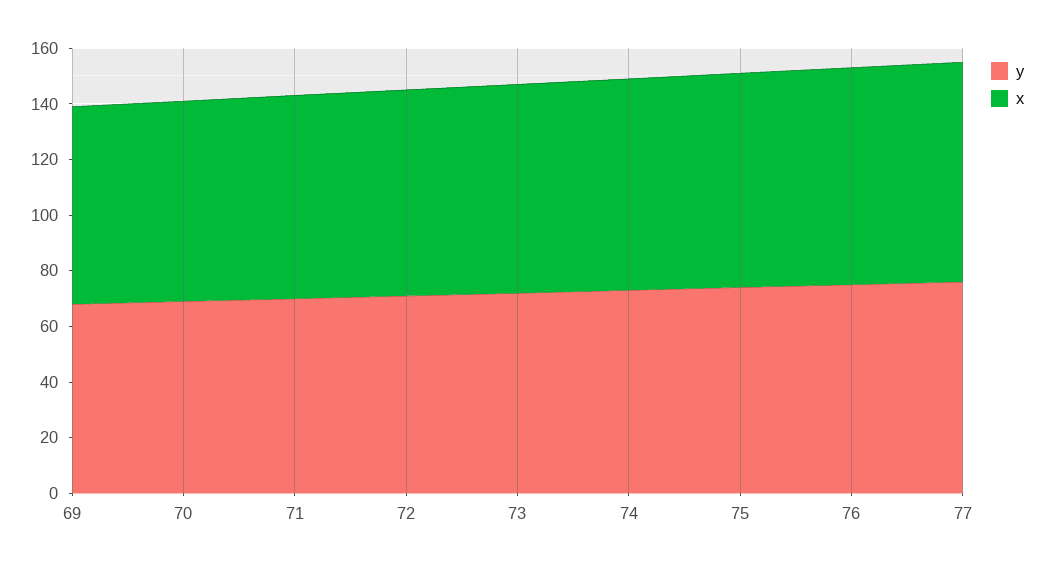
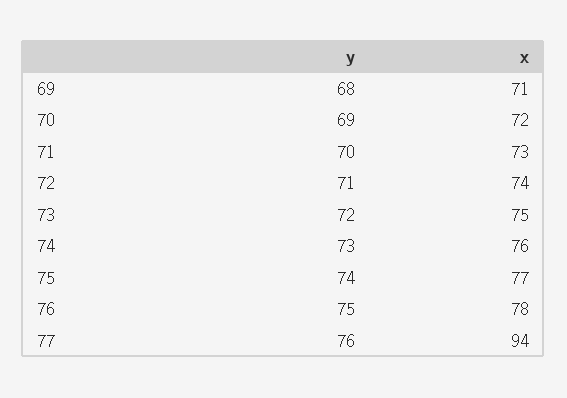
  {
    "y": {
      "69": 68,
      "70": 69,
      "71": 70,
      "72": 71,
      "73": 72,
      "74": 73,
      "75": 74,
      "76": 75,
      "77": 76
    },
    "x": {
      "69": 71,
      "70": 72,
      "71": 73,
      "72": 74,
      "73": 75,
      "74": 76,
      "75": 77,
      "76": 78,
-     "77": 80
+     "77": 94
    }
  }

